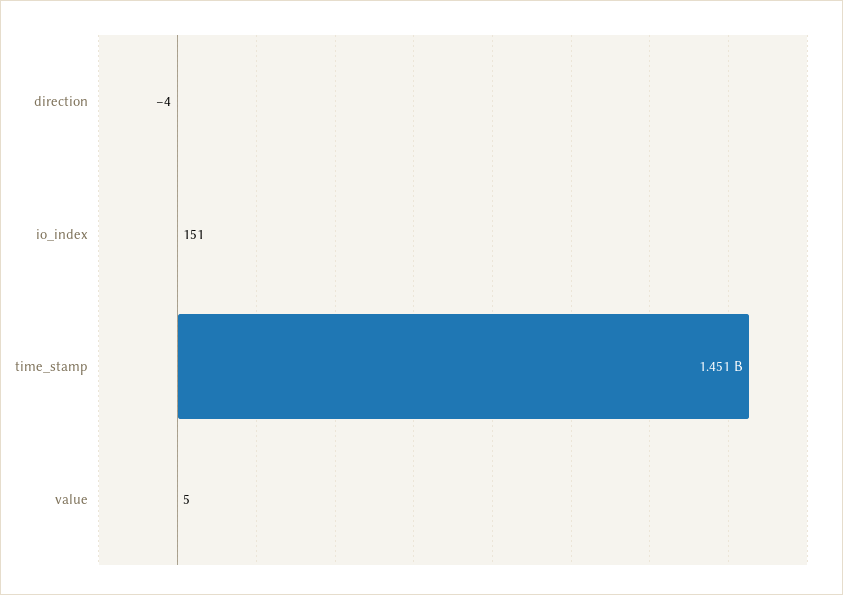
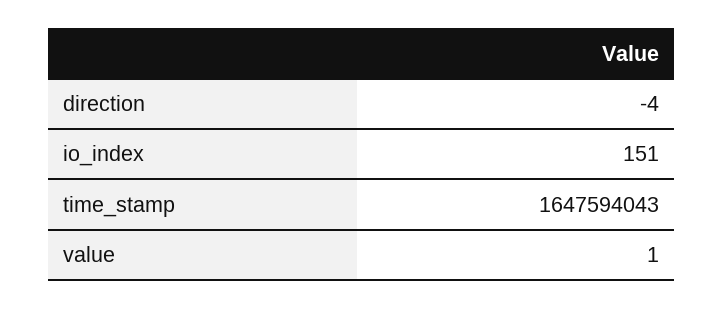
  {
    "direction": -4,
    "io_index": 151,
-   "time_stamp": 1451000000,
+   "time_stamp": 1647594043,
-   "value": 5
+   "value": 1
  }

